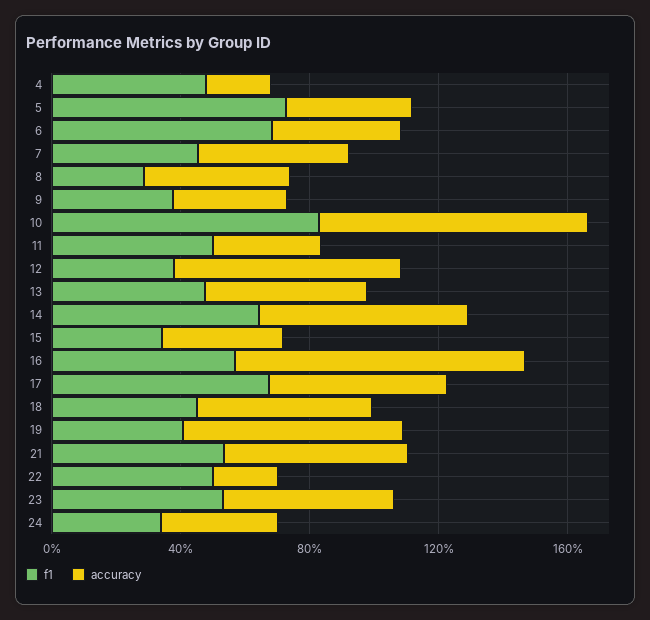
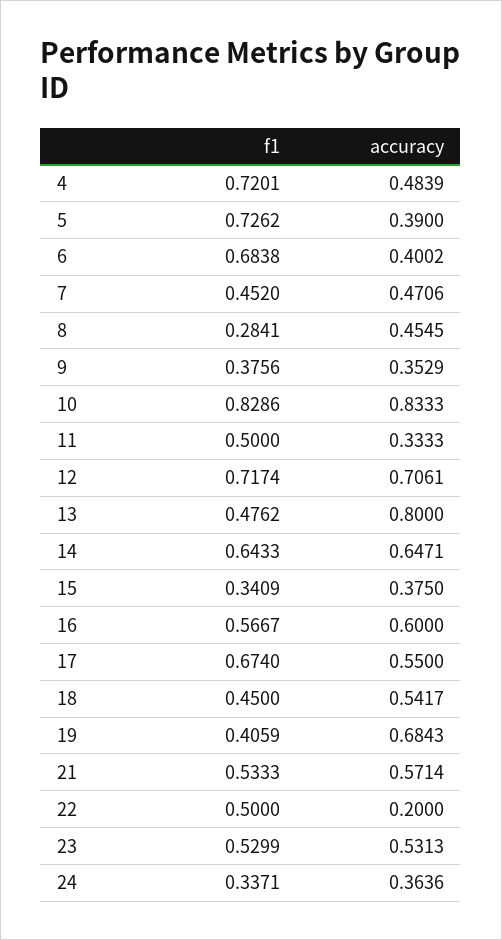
  {
    "f1": {
-     "4": 0.5,
+     "4": 0.7201,
      "5": 0.7262,
      "6": 0.6838,
      "7": 0.452,
      "8": 0.2841,
      "9": 0.3756,
      "10": 0.8286,
      "11": 0.5,
-     "12": 0.4,
+     "12": 0.7174,
      "13": 0.4762,
      "14": 0.6433,
      "15": 0.3409,
      "16": 0.5667,
      "17": 0.674,
      "18": 0.45,
      "19": 0.4059,
      "21": 0.5333,
      "22": 0.5,
      "23": 0.5299,
      "24": 0.3371
    },
    "accuracy": {
-     "4": 0.2,
+     "4": 0.4839,
      "5": 0.39,
      "6": 0.4002,
      "7": 0.4706,
      "8": 0.4545,
      "9": 0.3529,
      "10": 0.8333,
      "11": 0.3333,
      "12": 0.7061,
-     "13": 0.5,
+     "13": 0.8,
      "14": 0.6471,
      "15": 0.375,
-     "16": 0.9,
+     "16": 0.6,
      "17": 0.55,
      "18": 0.5417,
      "19": 0.6843,
      "21": 0.5714,
      "22": 0.2,
      "23": 0.5313,
      "24": 0.3636
    }
  }

